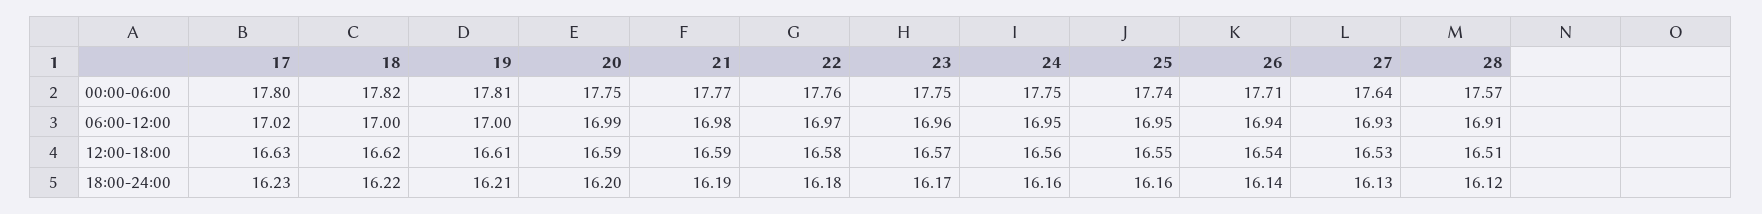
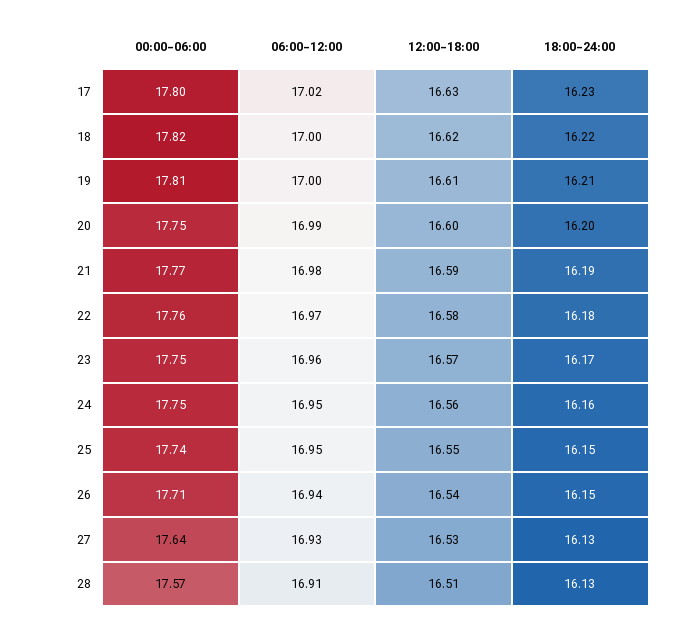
  {
    "17": {
      "00:00-06:00": 17.8,
      "06:00-12:00": 17.02,
      "12:00-18:00": 16.63,
      "18:00-24:00": 16.23
    },
    "18": {
      "00:00-06:00": 17.82,
      "06:00-12:00": 17,
      "12:00-18:00": 16.62,
      "18:00-24:00": 16.22
    },
    "19": {
      "00:00-06:00": 17.81,
      "06:00-12:00": 17,
      "12:00-18:00": 16.61,
      "18:00-24:00": 16.21
    },
    "20": {
      "00:00-06:00": 17.75,
      "06:00-12:00": 16.99,
-     "12:00-18:00": 16.59,
+     "12:00-18:00": 16.6,
      "18:00-24:00": 16.2
    },
    "21": {
      "00:00-06:00": 17.77,
      "06:00-12:00": 16.98,
      "12:00-18:00": 16.59,
      "18:00-24:00": 16.19
    },
    "22": {
      "00:00-06:00": 17.76,
      "06:00-12:00": 16.97,
      "12:00-18:00": 16.58,
      "18:00-24:00": 16.18
    },
    "23": {
      "00:00-06:00": 17.75,
      "06:00-12:00": 16.96,
      "12:00-18:00": 16.57,
      "18:00-24:00": 16.17
    },
    "24": {
      "00:00-06:00": 17.75,
      "06:00-12:00": 16.95,
      "12:00-18:00": 16.56,
      "18:00-24:00": 16.16
    },
    "25": {
      "00:00-06:00": 17.74,
      "06:00-12:00": 16.95,
      "12:00-18:00": 16.55,
-     "18:00-24:00": 16.16
+     "18:00-24:00": 16.15
    },
    "26": {
      "00:00-06:00": 17.71,
      "06:00-12:00": 16.94,
      "12:00-18:00": 16.54,
-     "18:00-24:00": 16.14
+     "18:00-24:00": 16.15
    },
    "27": {
      "00:00-06:00": 17.64,
      "06:00-12:00": 16.93,
      "12:00-18:00": 16.53,
      "18:00-24:00": 16.13
    },
    "28": {
      "00:00-06:00": 17.57,
      "06:00-12:00": 16.91,
      "12:00-18:00": 16.51,
-     "18:00-24:00": 16.12
+     "18:00-24:00": 16.13
    }
  }

